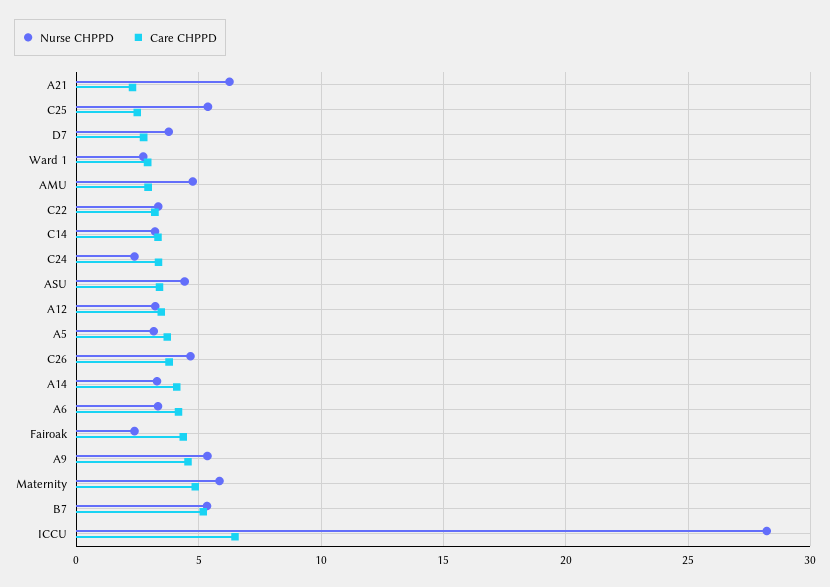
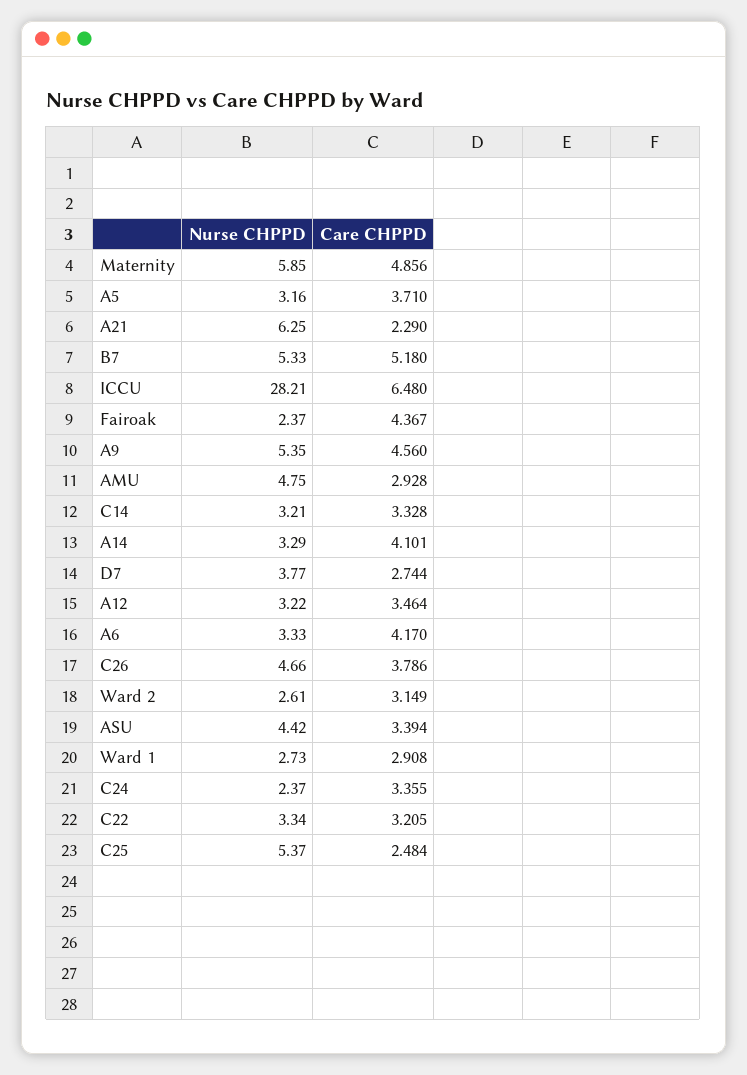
  {
    "Nurse CHPPD": {
      "A21": 6.25,
      "C25": 5.37,
      "D7": 3.77,
      "Ward 1": 2.73,
      "AMU": 4.75,
      "C22": 3.34,
      "C14": 3.21,
      "C24": 2.37,
      "ASU": 4.42,
      "A12": 3.22,
      "A5": 3.16,
      "C26": 4.66,
      "A14": 3.29,
      "A6": 3.33,
      "Fairoak": 2.37,
      "A9": 5.35,
      "Maternity": 5.85,
      "B7": 5.33,
-     "ICCU": 28.21
+     "ICCU": 28.21,
+     "Ward 2": 2.61
    },
    "Care CHPPD": {
      "A21": 2.29,
      "C25": 2.484,
      "D7": 2.744,
      "Ward 1": 2.908,
      "AMU": 2.928,
      "C22": 3.205,
      "C14": 3.328,
      "C24": 3.355,
      "ASU": 3.394,
      "A12": 3.464,
      "A5": 3.71,
      "C26": 3.786,
      "A14": 4.101,
      "A6": 4.17,
      "Fairoak": 4.367,
      "A9": 4.56,
      "Maternity": 4.856,
      "B7": 5.18,
-     "ICCU": 6.48
+     "ICCU": 6.48,
+     "Ward 2": 3.149
    }
  }

